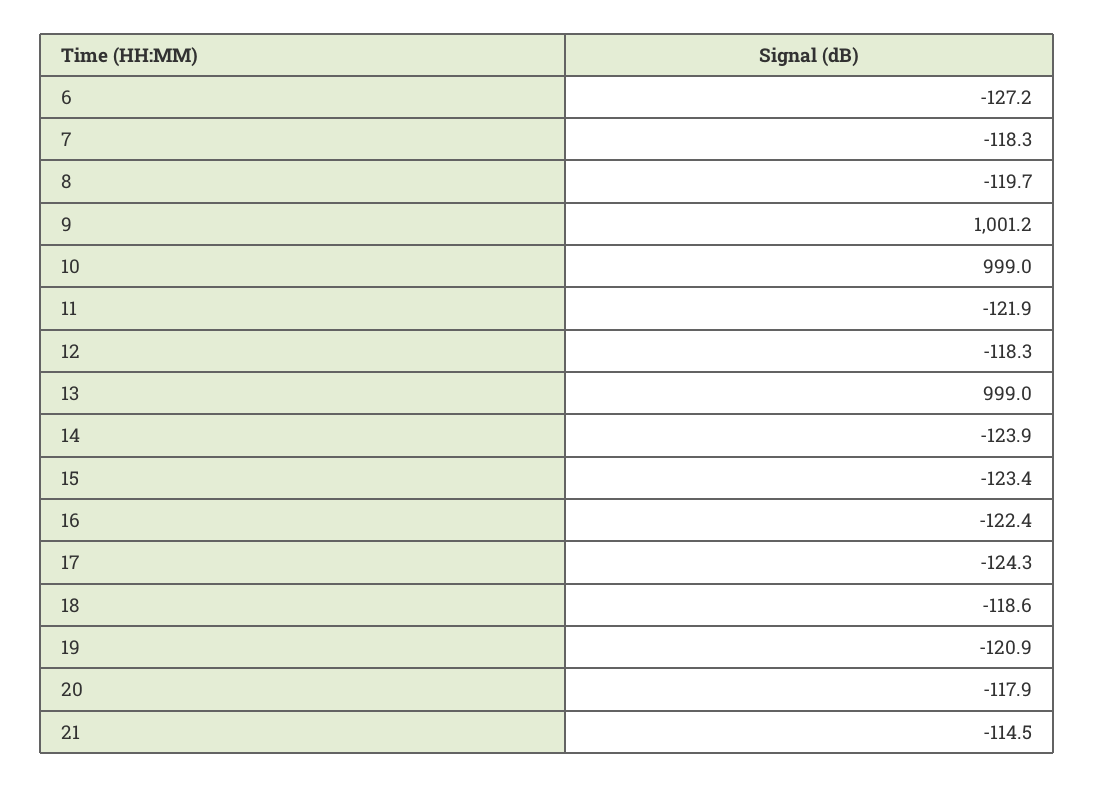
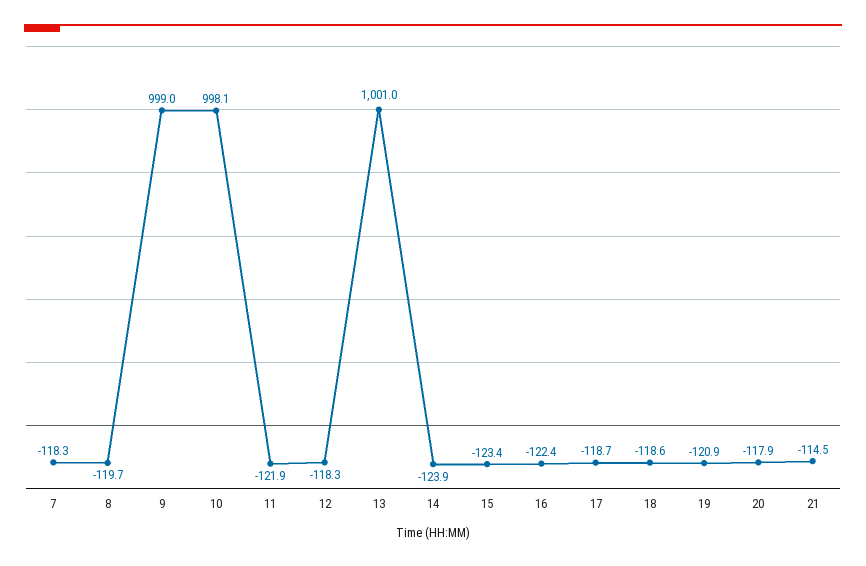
  {
-   "6": -127.2,
    "7": -118.3,
    "8": -119.7,
-   "9": 1001.2,
+   "9": 999,
-   "10": 999,
+   "10": 998.1,
    "11": -121.9,
    "12": -118.3,
-   "13": 999,
+   "13": 1001,
    "14": -123.9,
    "15": -123.4,
    "16": -122.4,
-   "17": -124.3,
+   "17": -118.7,
    "18": -118.6,
    "19": -120.9,
    "20": -117.9,
    "21": -114.5
  }

